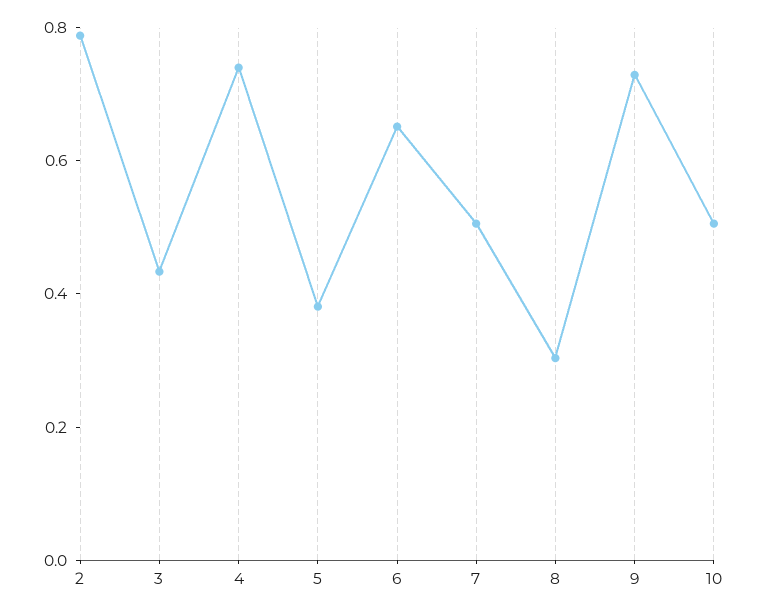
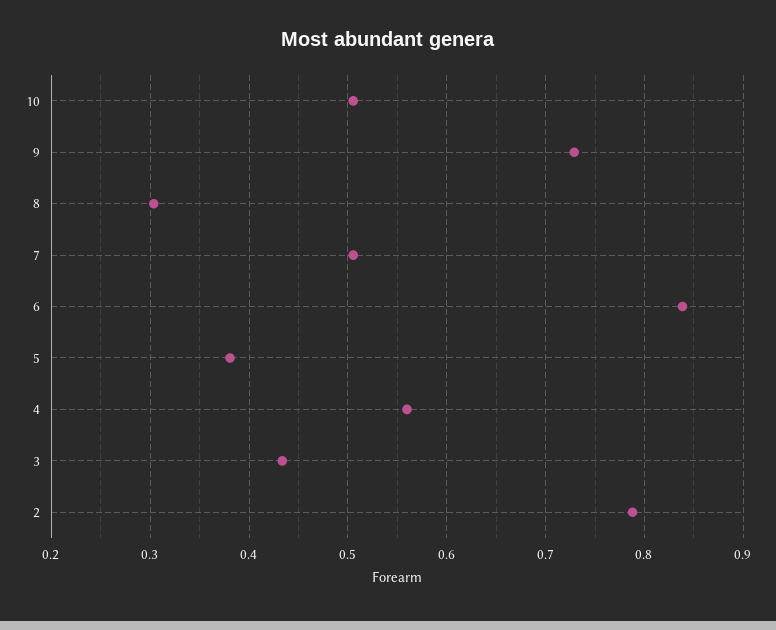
  {
    "2": 0.79,
    "3": 0.43,
-   "4": 0.75,
+   "4": 0.56,
    "5": 0.38,
-   "6": 0.65,
+   "6": 0.84,
    "7": 0.51,
    "8": 0.3,
    "9": 0.73,
    "10": 0.51
  }

